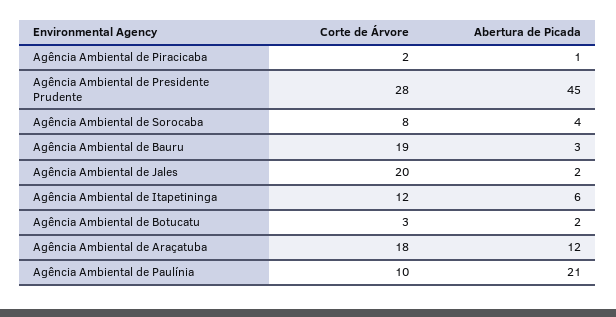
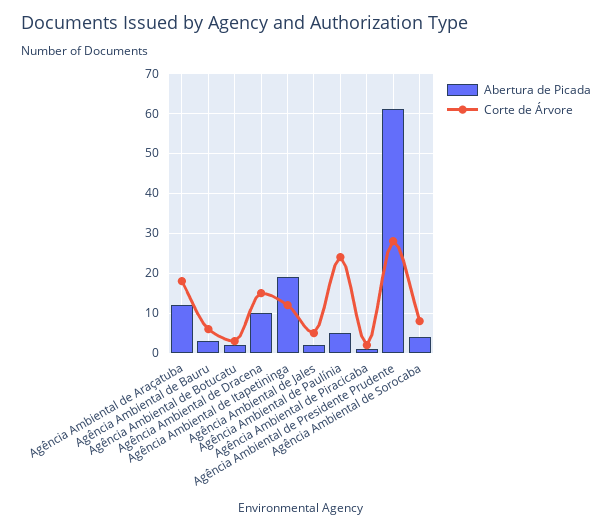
  {
    "Corte de Árvore": {
      "Agência Ambiental de Piracicaba": 2,
      "Agência Ambiental de Presidente Prudente": 28,
      "Agência Ambiental de Sorocaba": 8,
-     "Agência Ambiental de Bauru": 19,
+     "Agência Ambiental de Bauru": 5,
-     "Agência Ambiental de Jales": 20,
+     "Agência Ambiental de Jales": 5,
      "Agência Ambiental de Itapetininga": 12,
      "Agência Ambiental de Botucatu": 3,
      "Agência Ambiental de Araçatuba": 18,
-     "Agência Ambiental de Paulínia": 10
+     "Agência Ambiental de Paulínia": 25,
+     "Agência Ambiental de Dracena": 15
    },
    "Abertura de Picada": {
      "Agência Ambiental de Piracicaba": 1,
-     "Agência Ambiental de Presidente Prudente": 45,
+     "Agência Ambiental de Presidente Prudente": 60,
      "Agência Ambiental de Sorocaba": 4,
      "Agência Ambiental de Bauru": 3,
      "Agência Ambiental de Jales": 2,
-     "Agência Ambiental de Itapetininga": 6,
+     "Agência Ambiental de Itapetininga": 20,
      "Agência Ambiental de Botucatu": 2,
      "Agência Ambiental de Araçatuba": 12,
-     "Agência Ambiental de Paulínia": 21
+     "Agência Ambiental de Paulínia": 5,
+     "Agência Ambiental de Dracena": 10
    }
  }

